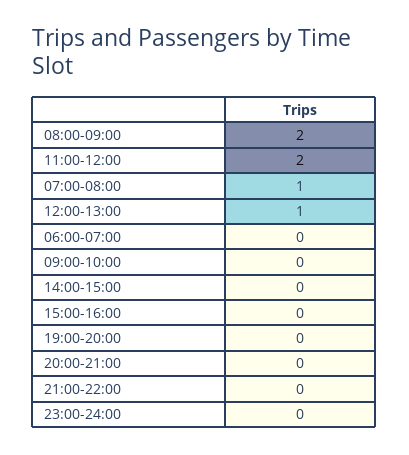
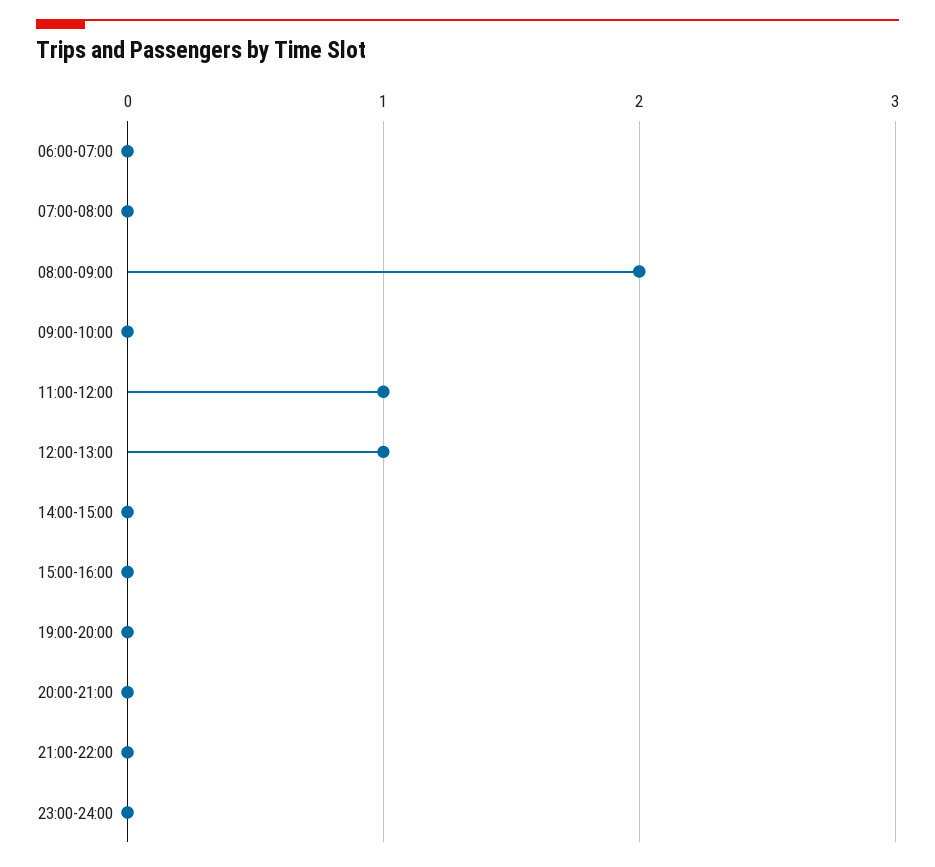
  {
    "08:00-09:00": 2,
-   "11:00-12:00": 2,
+   "11:00-12:00": 1,
-   "07:00-08:00": 1,
+   "07:00-08:00": 0,
    "12:00-13:00": 1,
    "06:00-07:00": 0,
    "09:00-10:00": 0,
    "14:00-15:00": 0,
    "15:00-16:00": 0,
    "19:00-20:00": 0,
    "20:00-21:00": 0,
    "21:00-22:00": 0,
    "23:00-24:00": 0
  }

